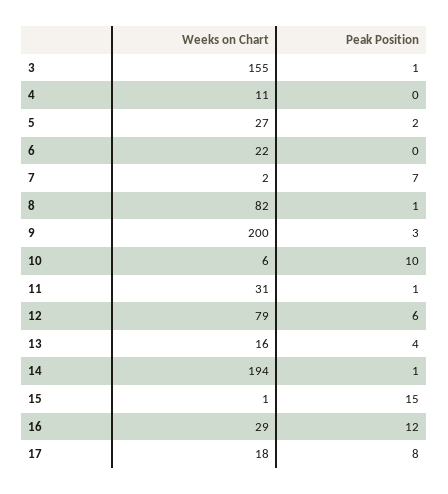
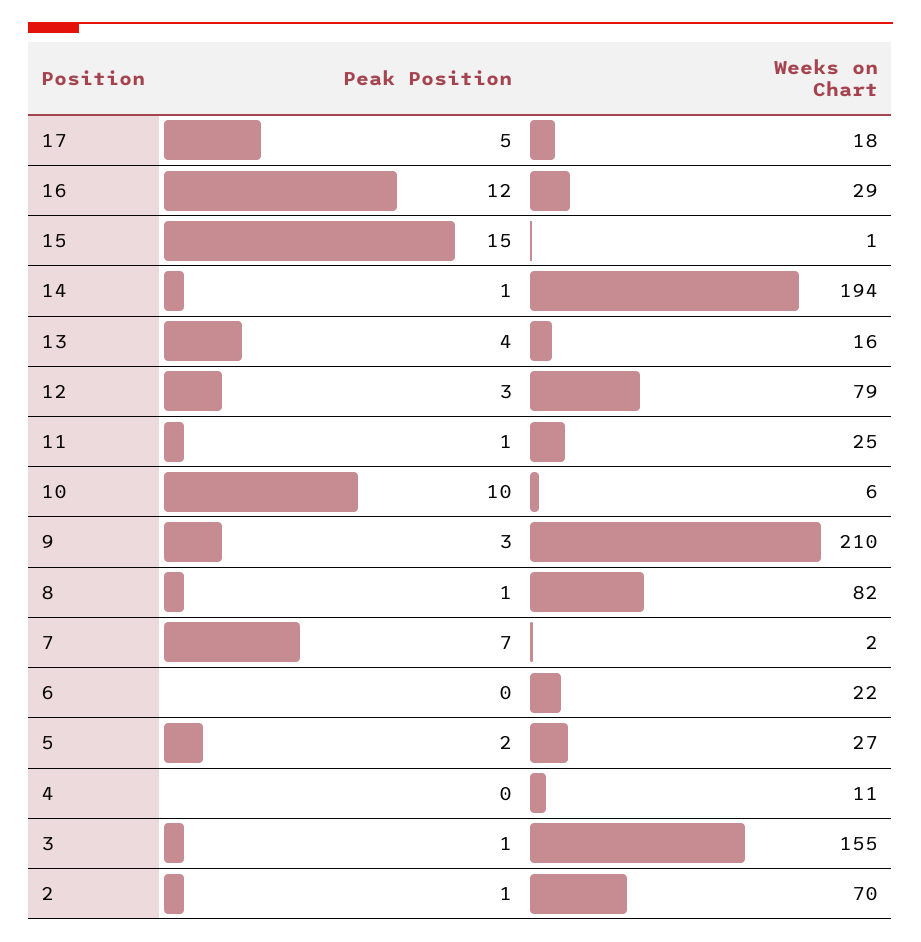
  {
    "Weeks on Chart": {
      "3": 155,
      "4": 11,
      "5": 27,
      "6": 22,
      "7": 2,
      "8": 82,
-     "9": 200,
+     "9": 210,
      "10": 6,
-     "11": 31,
+     "11": 25,
      "12": 79,
      "13": 16,
      "14": 194,
      "15": 1,
      "16": 29,
-     "17": 18
+     "17": 18,
+     "2": 70
    },
    "Peak Position": {
      "3": 1,
      "4": 0,
      "5": 2,
      "6": 0,
      "7": 7,
      "8": 1,
      "9": 3,
      "10": 10,
      "11": 1,
-     "12": 6,
+     "12": 3,
      "13": 4,
      "14": 1,
      "15": 15,
      "16": 12,
-     "17": 8
+     "17": 5,
+     "2": 1
    }
  }

